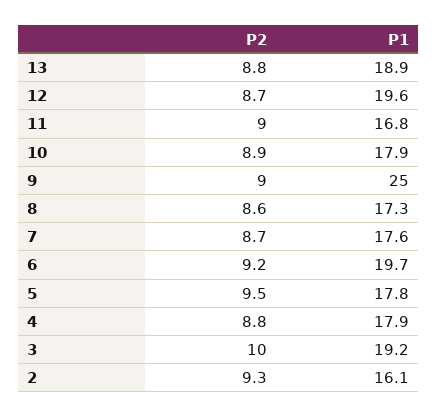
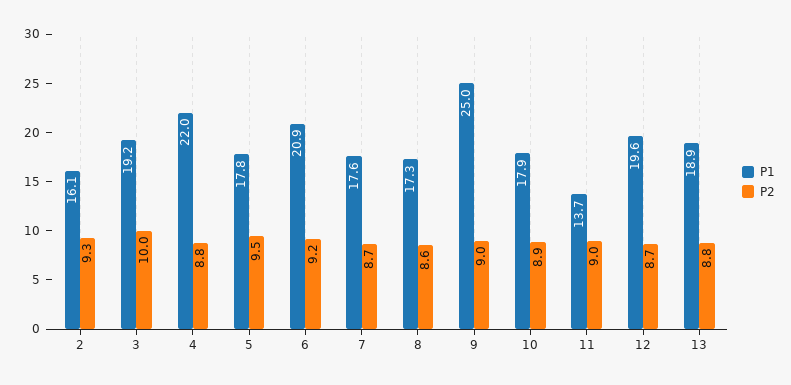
  {
    "P2": {
      "13": 8.8,
      "12": 8.7,
      "11": 9,
      "10": 8.9,
      "9": 9,
      "8": 8.6,
      "7": 8.7,
      "6": 9.2,
      "5": 9.5,
      "4": 8.8,
      "3": 10,
      "2": 9.3
    },
    "P1": {
      "13": 18.9,
      "12": 19.6,
-     "11": 16.8,
+     "11": 13.7,
      "10": 17.9,
      "9": 25,
      "8": 17.3,
      "7": 17.6,
-     "6": 19.7,
+     "6": 20.9,
      "5": 17.8,
-     "4": 17.9,
+     "4": 22,
      "3": 19.2,
      "2": 16.1
    }
  }

